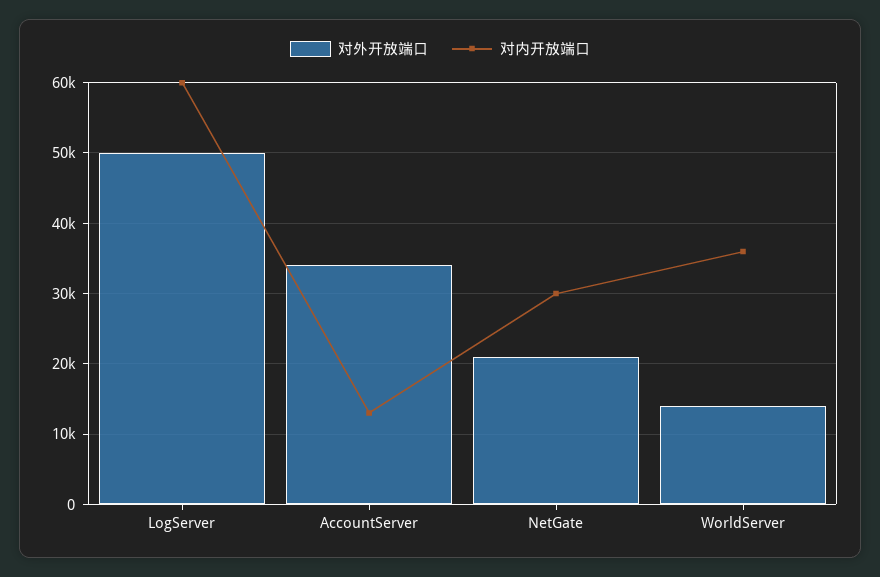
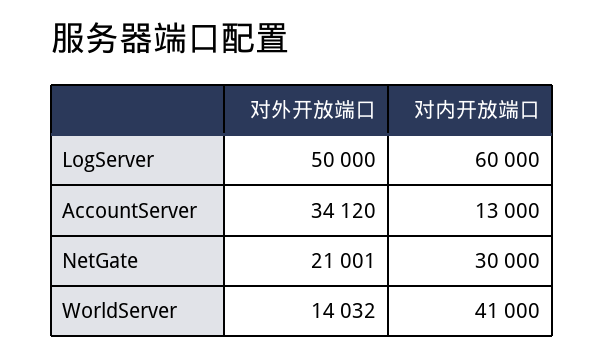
  {
    "对外开放端口": {
      "LogServer": 50000,
      "AccountServer": 34120,
      "NetGate": 21001,
      "WorldServer": 14032
    },
    "对内开放端口": {
      "LogServer": 60000,
      "AccountServer": 13000,
      "NetGate": 30000,
-     "WorldServer": 36000
+     "WorldServer": 41000
    }
  }

